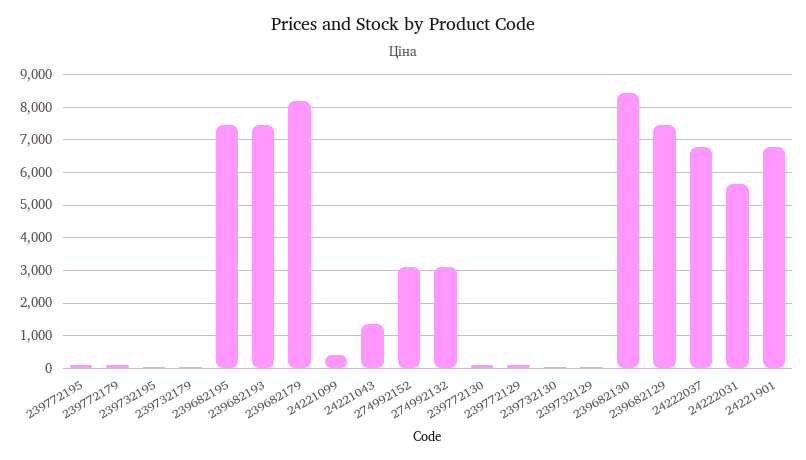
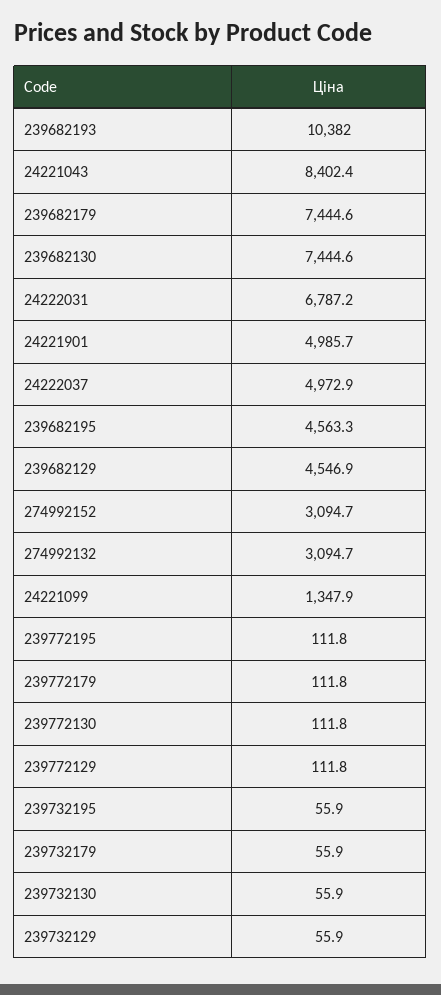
  {
    "239772195": 111.8,
    "239772179": 111.8,
    "239732195": 55.9,
    "239732179": 55.9,
-   "239682195": 7400,
+   "239682195": 4563.3,
-   "239682193": 7400,
+   "239682193": 10382,
-   "239682179": 8200,
+   "239682179": 7444.6,
-   "24221099": 400,
+   "24221099": 1347.9,
-   "24221043": 1400,
+   "24221043": 8402.4,
    "274992152": 3094.7,
    "274992132": 3094.7,
    "239772130": 111.8,
    "239772129": 111.8,
    "239732130": 55.9,
    "239732129": 55.9,
-   "239682130": 8400,
+   "239682130": 7444.6,
-   "239682129": 7400,
+   "239682129": 4546.9,
-   "24222037": 6800,
+   "24222037": 4972.9,
-   "24222031": 5600,
+   "24222031": 6787.2,
-   "24221901": 6800
+   "24221901": 4985.7
  }

